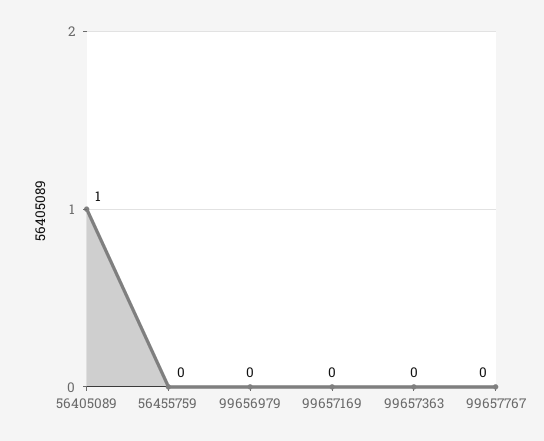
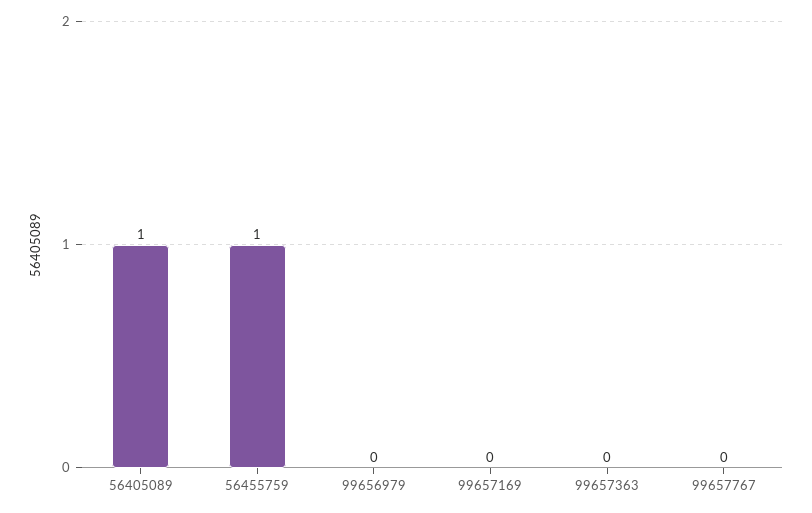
  {
    "56405089": 1,
-   "56455759": 0,
+   "56455759": 1,
    "99656979": 0,
    "99657169": 0,
    "99657363": 0,
    "99657767": 0
  }

